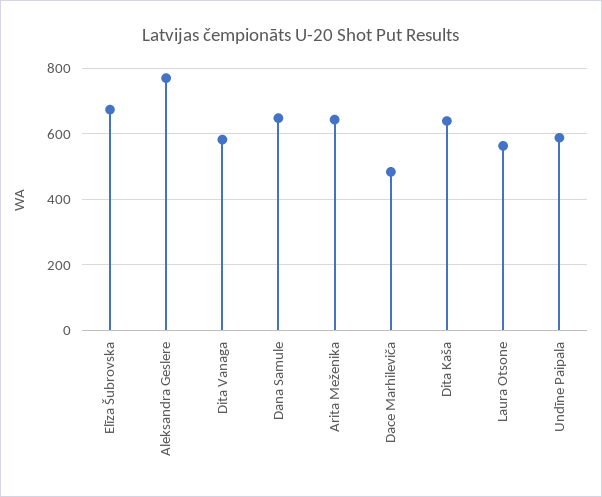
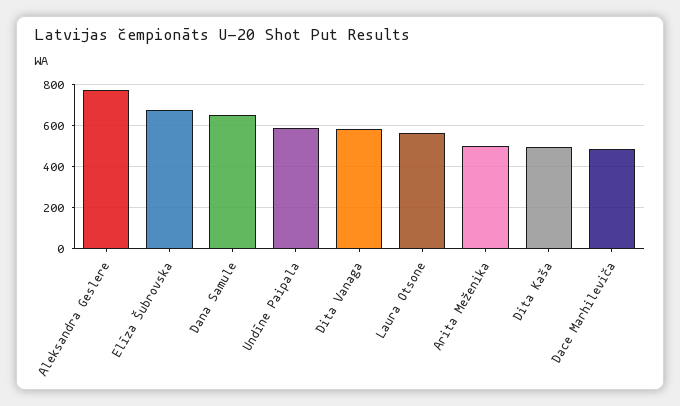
  {
    "Elīza Šubrovska": 680,
    "Aleksandra Geslere": 780,
    "Dita Vanaga": 580,
    "Dana Samule": 640,
-   "Arita Meženika": 640,
+   "Arita Meženika": 500,
    "Dace Marhileviča": 480,
-   "Dita Kaša": 640,
+   "Dita Kaša": 500,
    "Laura Otsone": 560,
    "Undīne Paipala": 580
  }

